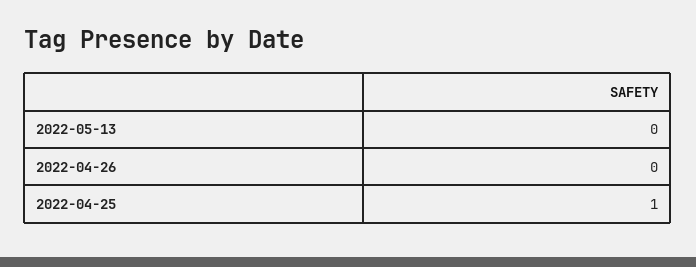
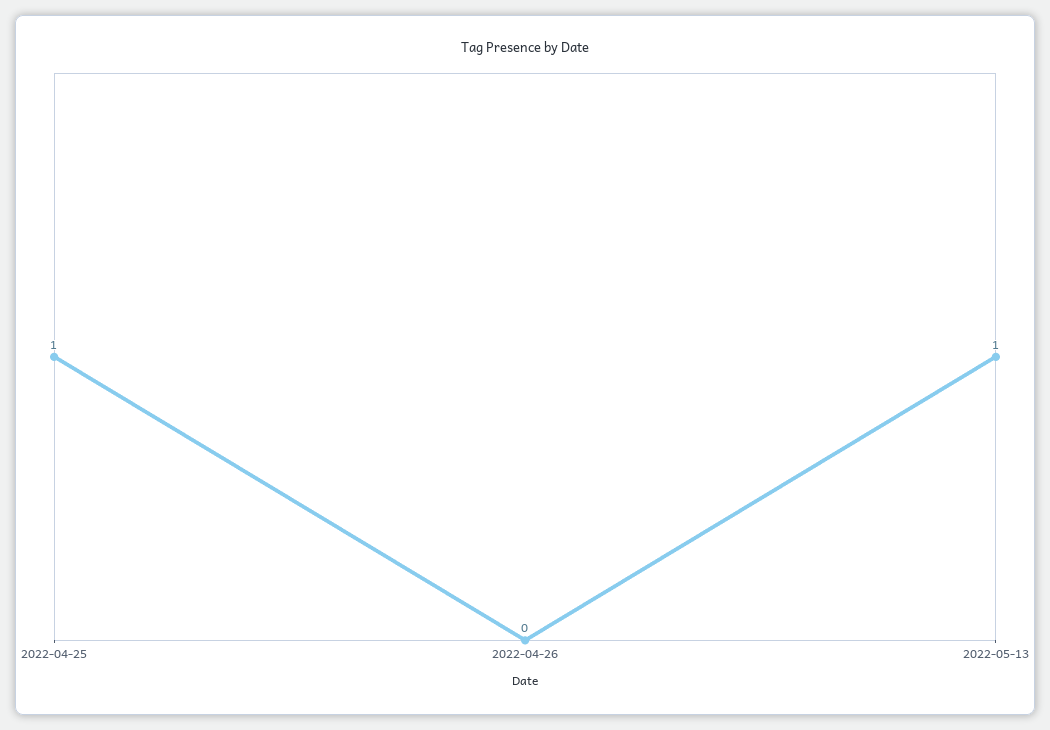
  {
-   "2022-05-13": 0,
+   "2022-05-13": 1,
    "2022-04-26": 0,
    "2022-04-25": 1
  }

